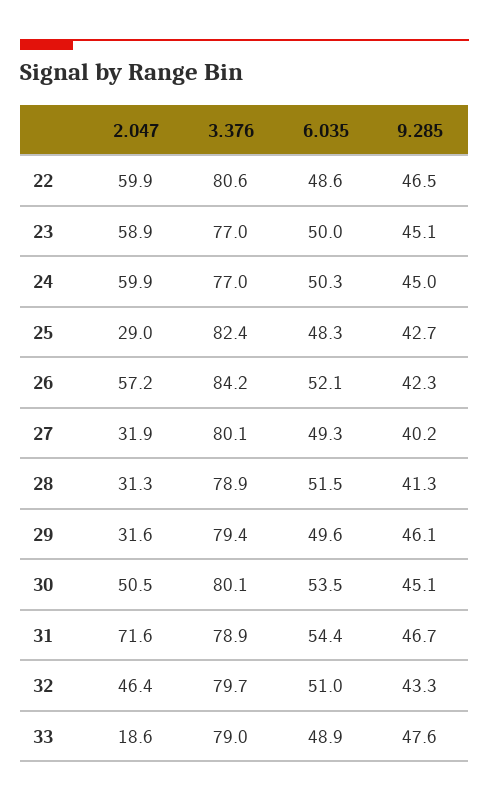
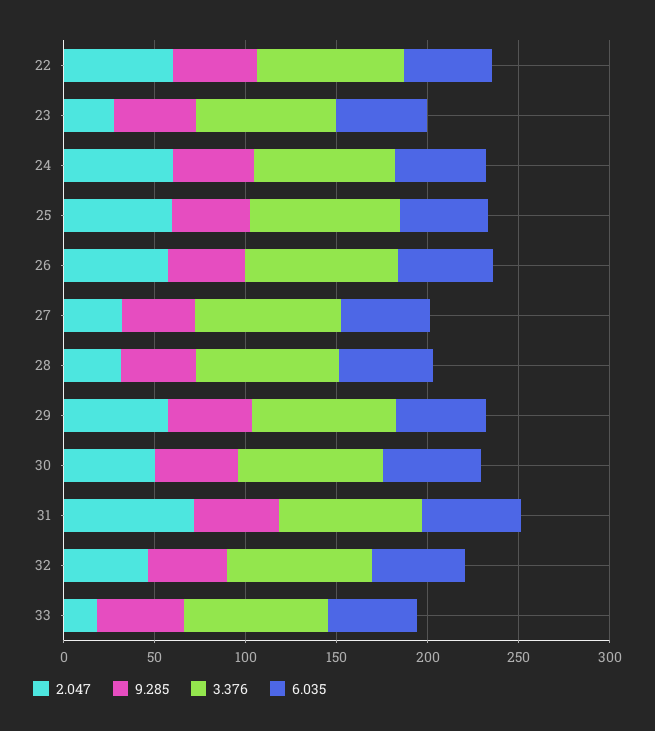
  {
    "2.047": {
      "22": 59.9,
-     "23": 58.9,
+     "23": 30,
      "24": 59.9,
-     "25": 29,
+     "25": 60,
      "26": 57.2,
      "27": 31.9,
      "28": 31.3,
-     "29": 31.6,
+     "29": 60,
      "30": 50.5,
      "31": 71.6,
      "32": 46.4,
      "33": 18.6
    },
    "3.376": {
      "22": 80.6,
      "23": 77,
      "24": 77,
      "25": 82.4,
      "26": 84.2,
      "27": 80.1,
      "28": 78.9,
      "29": 79.4,
      "30": 80.1,
      "31": 78.9,
      "32": 79.7,
      "33": 79
    },
    "6.035": {
      "22": 48.6,
      "23": 50,
      "24": 50.3,
      "25": 48.3,
      "26": 52.1,
      "27": 49.3,
      "28": 51.5,
      "29": 49.6,
      "30": 53.5,
      "31": 54.4,
      "32": 51,
      "33": 48.9
    },
    "9.285": {
      "22": 46.5,
      "23": 45.1,
      "24": 45,
      "25": 42.7,
      "26": 42.3,
      "27": 40.2,
      "28": 41.3,
      "29": 46.1,
      "30": 45.1,
      "31": 46.7,
      "32": 43.3,
      "33": 47.6
    }
  }

